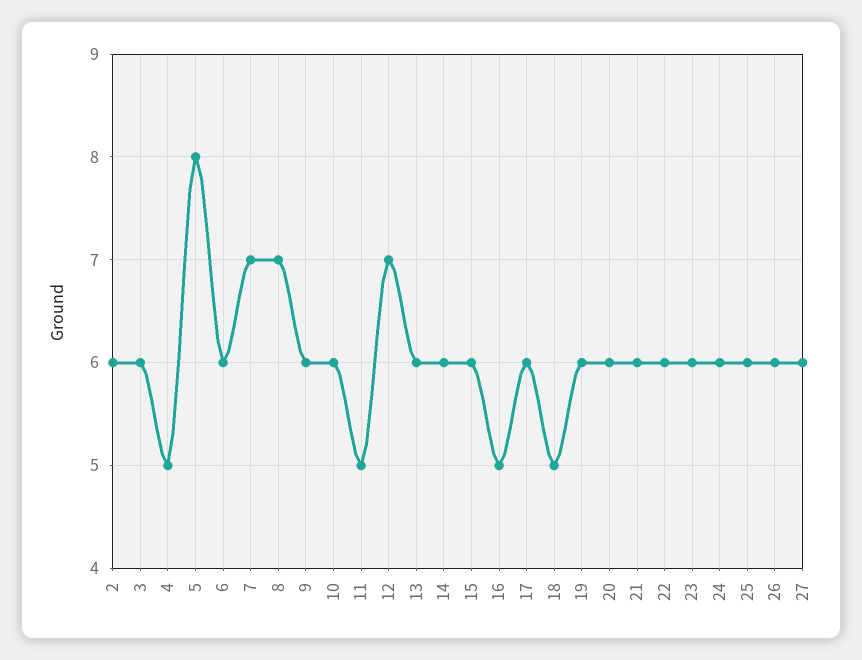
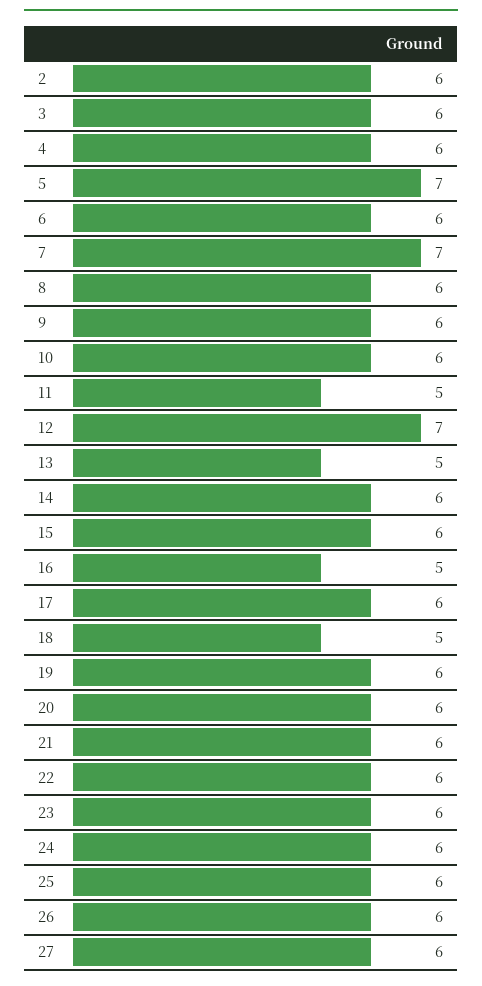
  {
    "2": 6,
    "3": 6,
-   "4": 5,
+   "4": 6,
-   "5": 8,
+   "5": 7,
    "6": 6,
    "7": 7,
-   "8": 7,
+   "8": 6,
    "9": 6,
    "10": 6,
    "11": 5,
    "12": 7,
-   "13": 6,
+   "13": 5,
    "14": 6,
    "15": 6,
    "16": 5,
    "17": 6,
    "18": 5,
    "19": 6,
    "20": 6,
    "21": 6,
    "22": 6,
    "23": 6,
    "24": 6,
    "25": 6,
    "26": 6,
    "27": 6
  }

